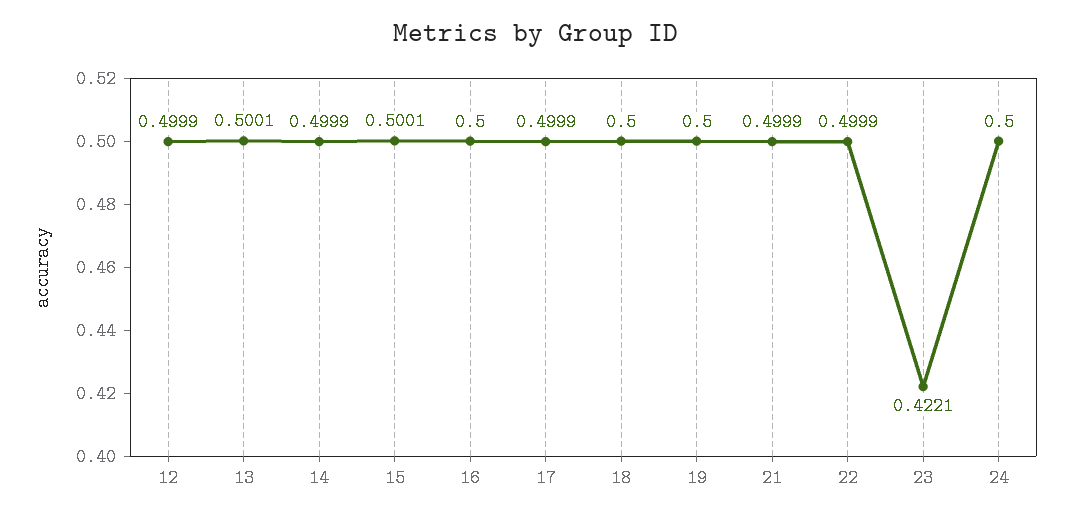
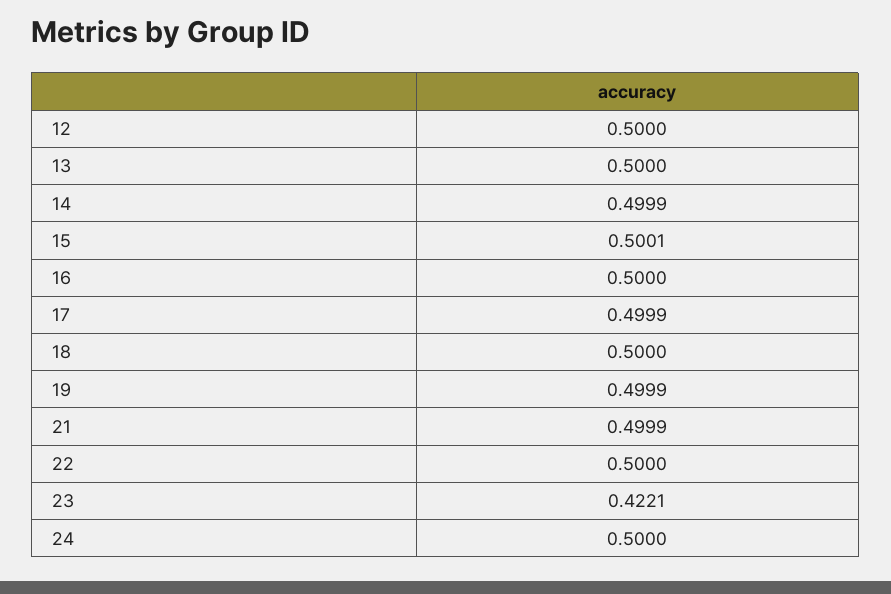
  {
-   "12": 0.4999,
+   "12": 0.5,
-   "13": 0.5001,
+   "13": 0.5,
    "14": 0.4999,
    "15": 0.5001,
    "16": 0.5,
    "17": 0.4999,
    "18": 0.5,
-   "19": 0.5,
+   "19": 0.4999,
    "21": 0.4999,
-   "22": 0.4999,
+   "22": 0.5,
    "23": 0.4221,
    "24": 0.5
  }

